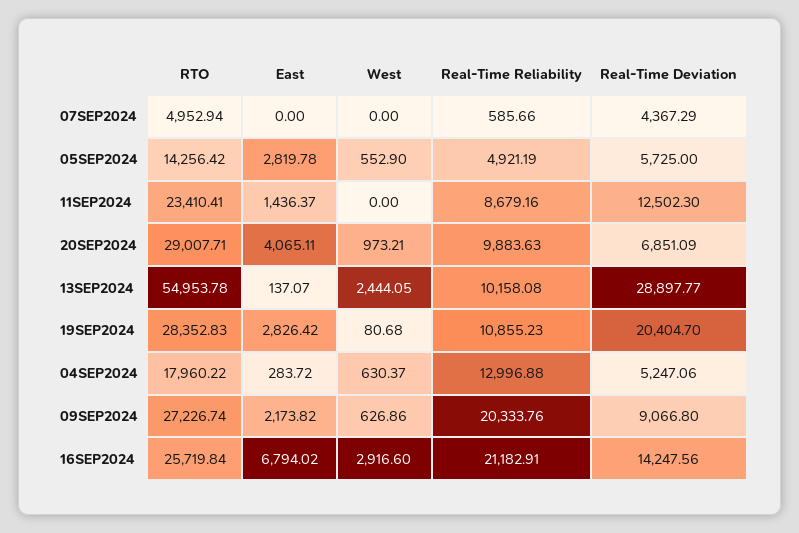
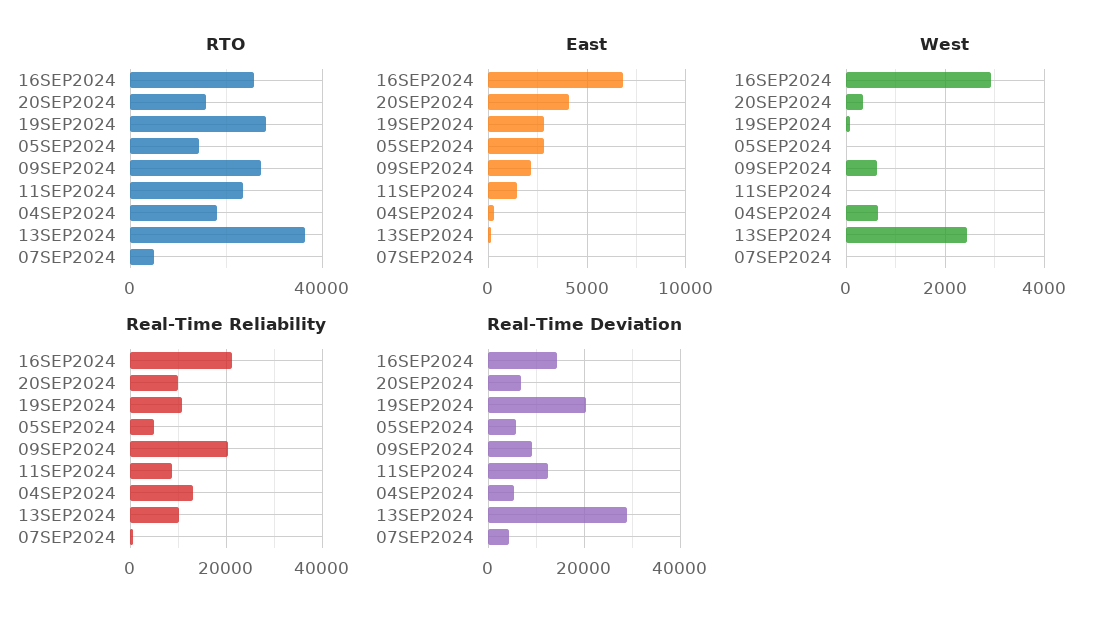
  {
    "RTO": {
      "07SEP2024": 4952.94,
      "05SEP2024": 14256.42,
      "11SEP2024": 23410.41,
-     "20SEP2024": 29007.71,
+     "20SEP2024": 15000,
-     "13SEP2024": 54953.78,
+     "13SEP2024": 35000,
      "19SEP2024": 28352.83,
      "04SEP2024": 17960.22,
      "09SEP2024": 27226.74,
      "16SEP2024": 25719.84
    },
    "East": {
      "07SEP2024": 0,
      "05SEP2024": 2819.78,
      "11SEP2024": 1436.37,
      "20SEP2024": 4065.11,
      "13SEP2024": 137.07,
      "19SEP2024": 2826.42,
      "04SEP2024": 283.72,
      "09SEP2024": 2173.82,
      "16SEP2024": 6794.02
    },
    "West": {
      "07SEP2024": 0,
-     "05SEP2024": 552.9,
+     "05SEP2024": 0,
      "11SEP2024": 0,
-     "20SEP2024": 973.21,
+     "20SEP2024": 400,
      "13SEP2024": 2444.05,
      "19SEP2024": 80.68,
      "04SEP2024": 630.37,
      "09SEP2024": 626.86,
      "16SEP2024": 2916.6
    },
    "Real-Time Reliability": {
      "07SEP2024": 585.66,
      "05SEP2024": 4921.19,
      "11SEP2024": 8679.16,
      "20SEP2024": 9883.63,
      "13SEP2024": 10158.08,
      "19SEP2024": 10855.23,
      "04SEP2024": 12996.88,
      "09SEP2024": 20333.76,
      "16SEP2024": 21182.91
    },
    "Real-Time Deviation": {
      "07SEP2024": 4367.29,
      "05SEP2024": 5725,
      "11SEP2024": 12502.3,
      "20SEP2024": 6851.09,
      "13SEP2024": 28897.77,
      "19SEP2024": 20404.7,
      "04SEP2024": 5247.06,
      "09SEP2024": 9066.8,
      "16SEP2024": 14247.56
    }
  }

